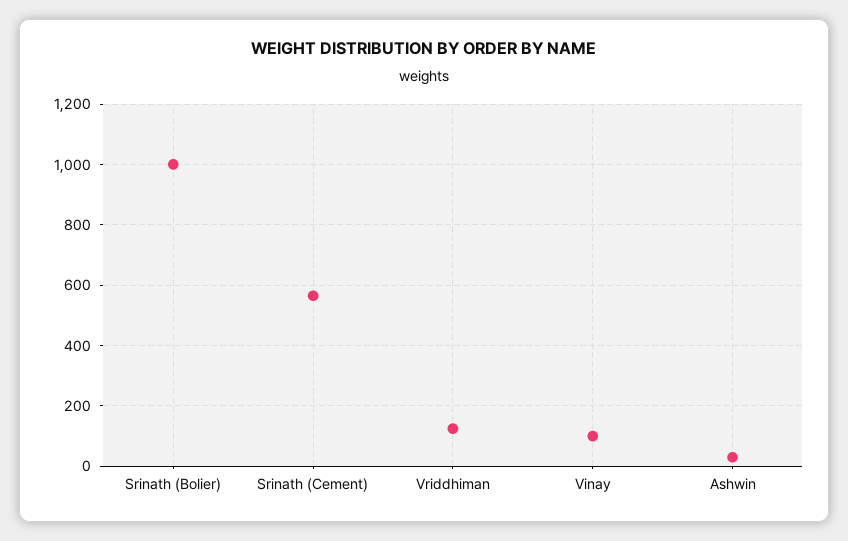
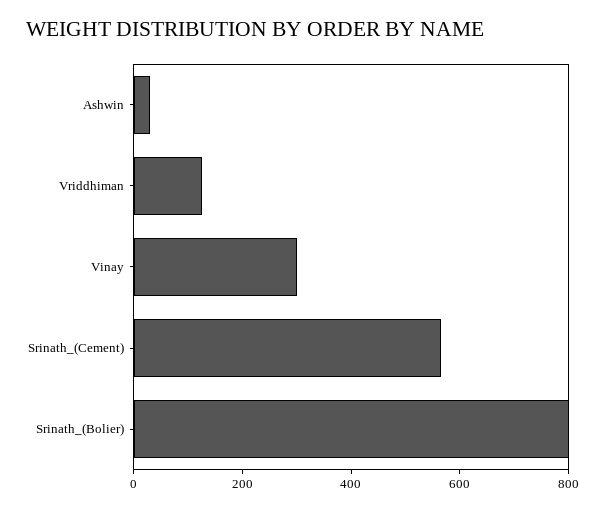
  {
-   "Srinath (Bolier)": 1000,
+   "Srinath (Bolier)": 800,
    "Srinath (Cement)": 560,
    "Vriddhiman": 120,
-   "Vinay": 100,
+   "Vinay": 300,
    "Ashwin": 40
  }

